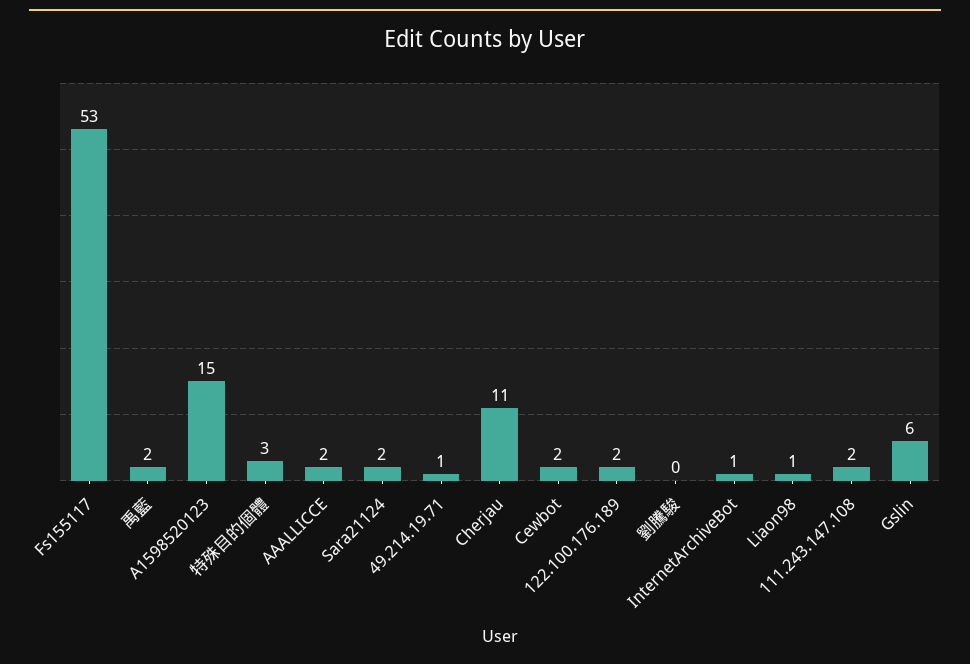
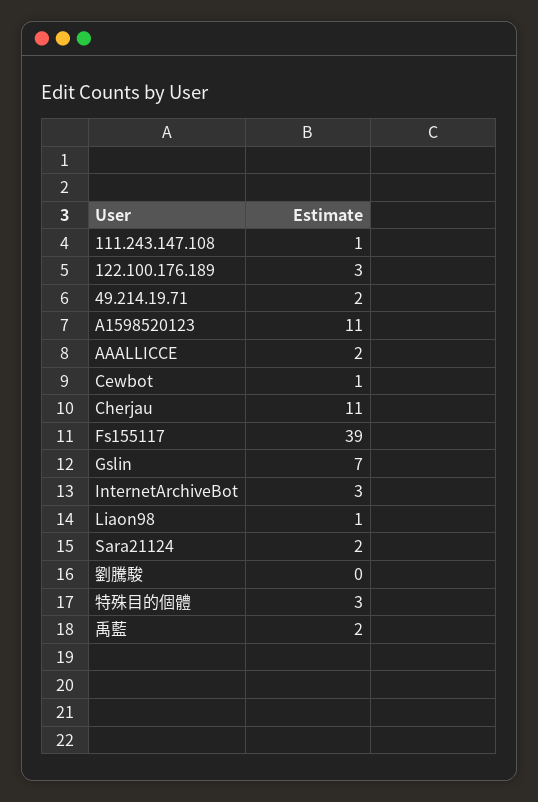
  {
-   "Fs155117": 53,
+   "Fs155117": 39,
    "禹藍": 2,
-   "A1598520123": 15,
+   "A1598520123": 11,
    "特殊目的個體": 3,
    "AAALLICCE": 2,
    "Sara21124": 2,
-   "49.214.19.71": 1,
+   "49.214.19.71": 2,
    "Cherjau": 11,
-   "Cewbot": 2,
+   "Cewbot": 1,
-   "122.100.176.189": 2,
+   "122.100.176.189": 3,
    "劉騰駿": 0,
-   "InternetArchiveBot": 1,
+   "InternetArchiveBot": 3,
    "Liaon98": 1,
-   "111.243.147.108": 2,
+   "111.243.147.108": 1,
-   "Gslin": 6
+   "Gslin": 7
  }

